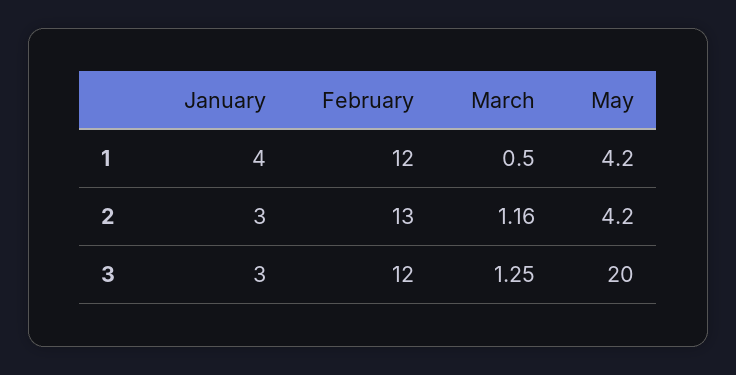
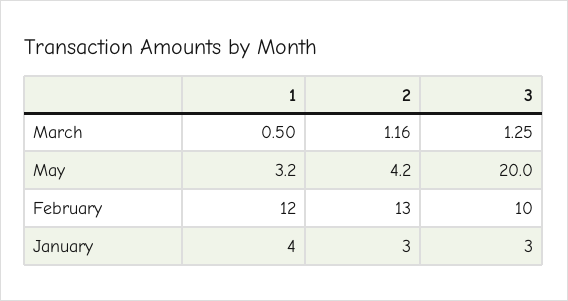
  {
    "January": {
      "1": 4,
      "2": 3,
      "3": 3
    },
    "February": {
      "1": 12,
      "2": 13,
-     "3": 12
+     "3": 10
    },
    "March": {
      "1": 0.5,
      "2": 1.16,
      "3": 1.25
    },
    "May": {
-     "1": 4.2,
+     "1": 3.2,
      "2": 4.2,
      "3": 20
    }
  }

